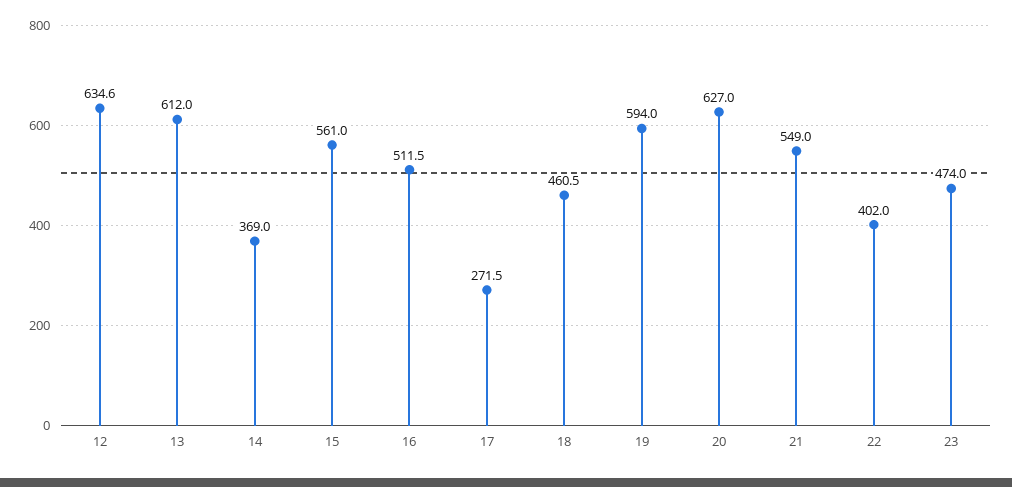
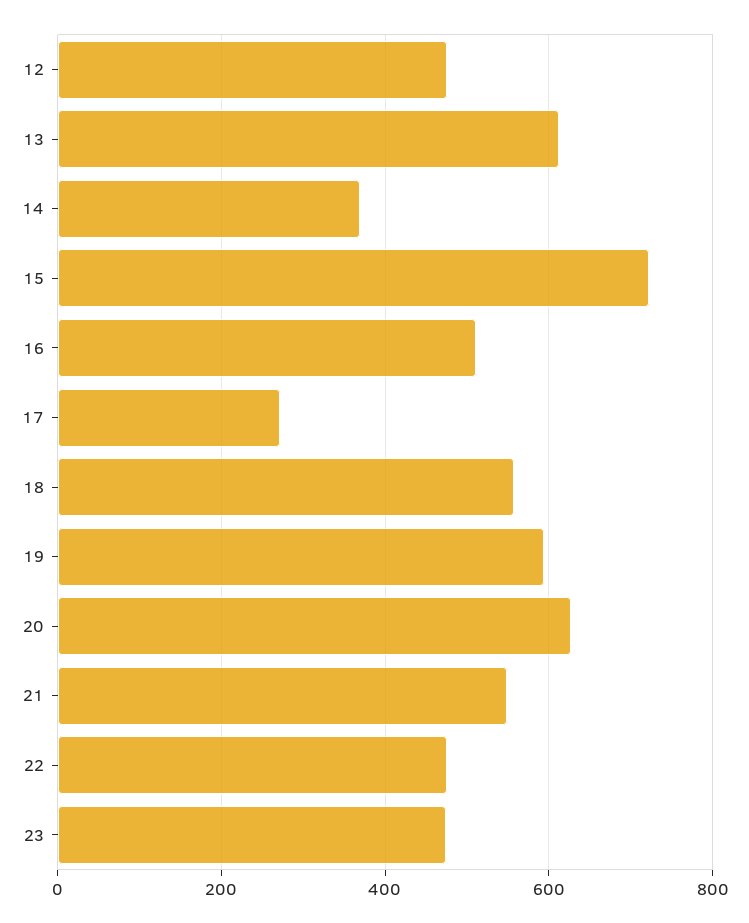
  {
-   "12": 634.6,
+   "12": 480,
    "13": 612,
    "14": 369,
-   "15": 561,
+   "15": 720,
    "16": 511.5,
    "17": 271.5,
-   "18": 460.5,
+   "18": 560,
    "19": 594,
    "20": 627,
    "21": 549,
-   "22": 402,
+   "22": 480,
    "23": 474
  }

